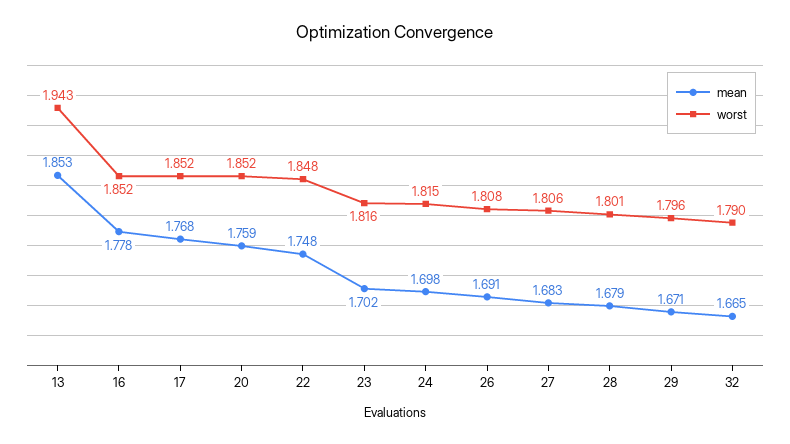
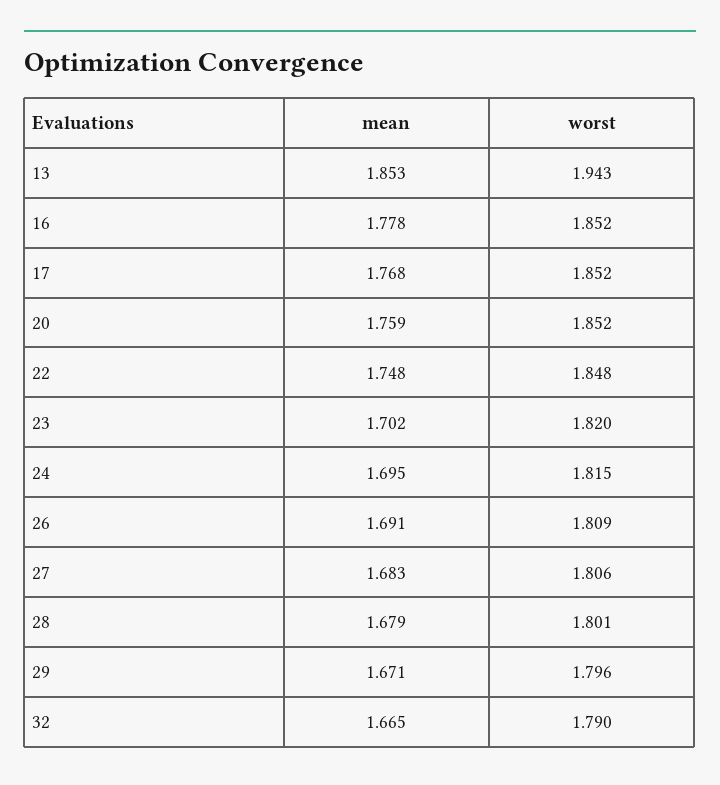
  {
    "mean": {
      "13": 1.853,
      "16": 1.778,
      "17": 1.768,
      "20": 1.759,
      "22": 1.748,
      "23": 1.702,
-     "24": 1.698,
+     "24": 1.695,
      "26": 1.691,
      "27": 1.683,
      "28": 1.679,
      "29": 1.671,
      "32": 1.665
    },
    "worst": {
      "13": 1.943,
      "16": 1.852,
      "17": 1.852,
      "20": 1.852,
      "22": 1.848,
-     "23": 1.816,
+     "23": 1.82,
      "24": 1.815,
-     "26": 1.808,
+     "26": 1.809,
      "27": 1.806,
      "28": 1.801,
      "29": 1.796,
      "32": 1.79
    }
  }

